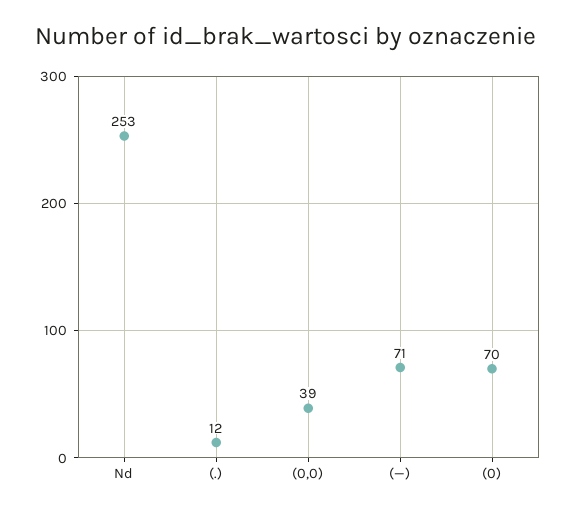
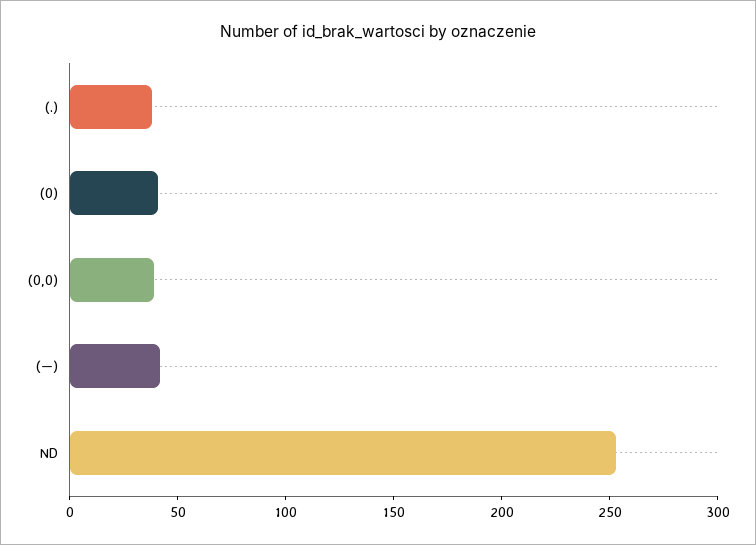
  {
    "Nd": 253,
-   "(.)": 12,
+   "(.)": 40,
    "(0,0)": 39,
-   "(—)": 71,
+   "(—)": 40,
-   "(0)": 70
+   "(0)": 40
  }

